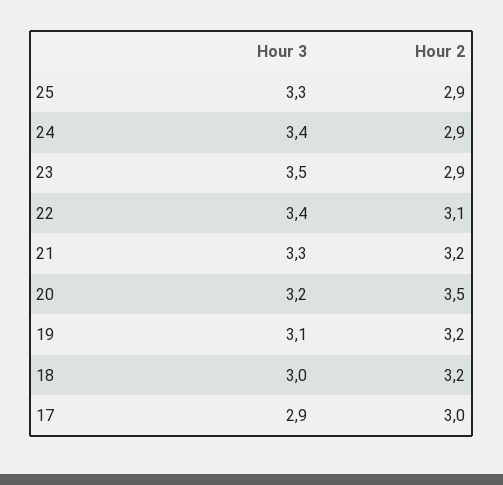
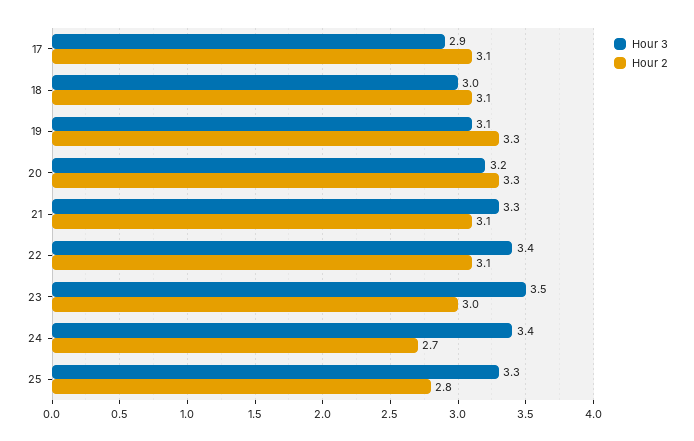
  {
    "Hour 3": {
      "25": 3.3,
      "24": 3.4,
      "23": 3.5,
      "22": 3.4,
      "21": 3.3,
      "20": 3.2,
      "19": 3.1,
      "18": 3,
      "17": 2.9
    },
    "Hour 2": {
-     "25": 2.9,
+     "25": 2.8,
-     "24": 2.9,
+     "24": 2.7,
-     "23": 2.9,
+     "23": 3,
      "22": 3.1,
-     "21": 3.2,
+     "21": 3.1,
-     "20": 3.5,
+     "20": 3.3,
-     "19": 3.2,
+     "19": 3.3,
-     "18": 3.2,
+     "18": 3.1,
-     "17": 3
+     "17": 3.1
    }
  }

